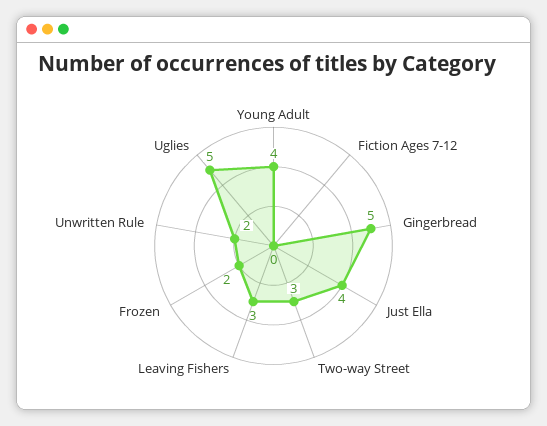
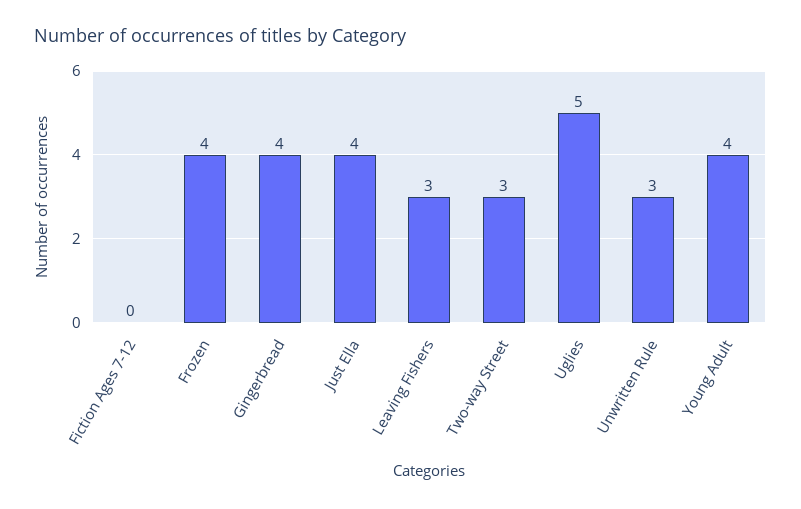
  {
    "Young Adult": 4,
    "Fiction Ages 7-12": 0,
-   "Gingerbread": 5,
+   "Gingerbread": 4,
    "Just Ella": 4,
    "Two-way Street": 3,
    "Leaving Fishers": 3,
-   "Frozen": 2,
+   "Frozen": 4,
-   "Unwritten Rule": 2,
+   "Unwritten Rule": 3,
    "Uglies": 5
  }

